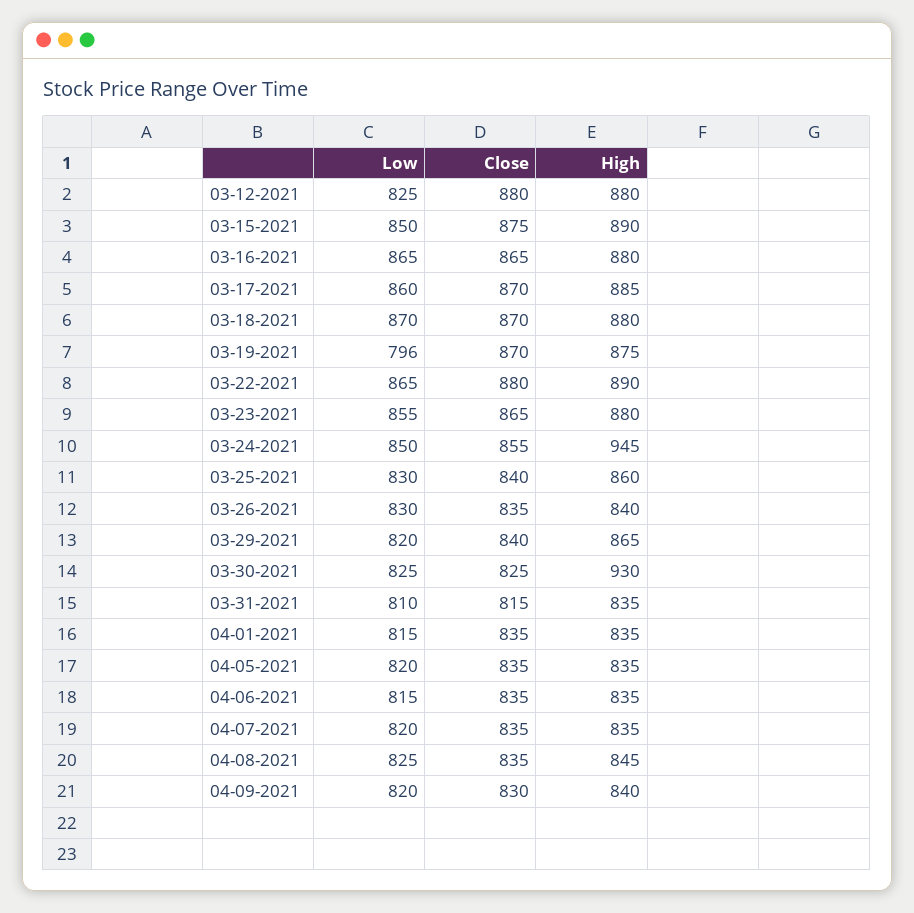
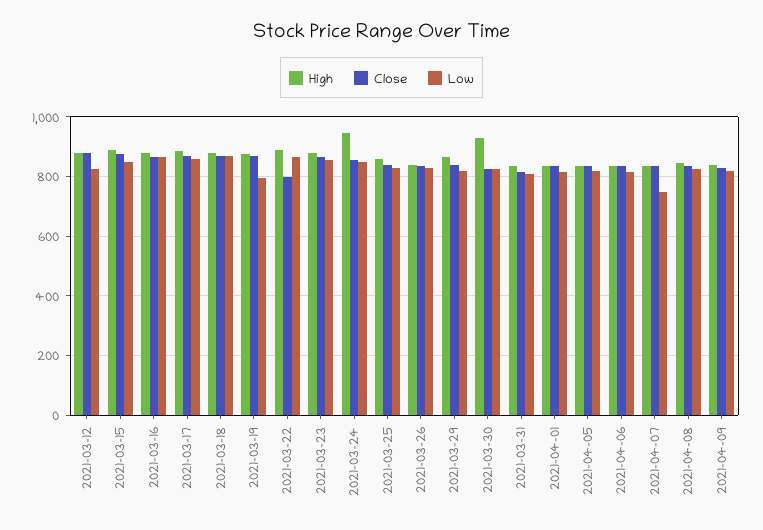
  {
    "Low": {
      "03-12-2021": 825,
      "03-15-2021": 850,
      "03-16-2021": 865,
      "03-17-2021": 860,
      "03-18-2021": 870,
      "03-19-2021": 796,
      "03-22-2021": 865,
      "03-23-2021": 855,
      "03-24-2021": 850,
      "03-25-2021": 830,
      "03-26-2021": 830,
      "03-29-2021": 820,
      "03-30-2021": 825,
      "03-31-2021": 810,
      "04-01-2021": 815,
      "04-05-2021": 820,
      "04-06-2021": 815,
-     "04-07-2021": 820,
+     "04-07-2021": 750,
      "04-08-2021": 825,
      "04-09-2021": 820
    },
    "Close": {
      "03-12-2021": 880,
      "03-15-2021": 875,
      "03-16-2021": 865,
      "03-17-2021": 870,
      "03-18-2021": 870,
      "03-19-2021": 870,
-     "03-22-2021": 880,
+     "03-22-2021": 800,
      "03-23-2021": 865,
      "03-24-2021": 855,
      "03-25-2021": 840,
      "03-26-2021": 835,
      "03-29-2021": 840,
      "03-30-2021": 825,
      "03-31-2021": 815,
      "04-01-2021": 835,
      "04-05-2021": 835,
      "04-06-2021": 835,
      "04-07-2021": 835,
      "04-08-2021": 835,
      "04-09-2021": 830
    },
    "High": {
      "03-12-2021": 880,
      "03-15-2021": 890,
      "03-16-2021": 880,
      "03-17-2021": 885,
      "03-18-2021": 880,
      "03-19-2021": 875,
      "03-22-2021": 890,
      "03-23-2021": 880,
      "03-24-2021": 945,
      "03-25-2021": 860,
      "03-26-2021": 840,
      "03-29-2021": 865,
      "03-30-2021": 930,
      "03-31-2021": 835,
      "04-01-2021": 835,
      "04-05-2021": 835,
      "04-06-2021": 835,
      "04-07-2021": 835,
      "04-08-2021": 845,
      "04-09-2021": 840
    }
  }

